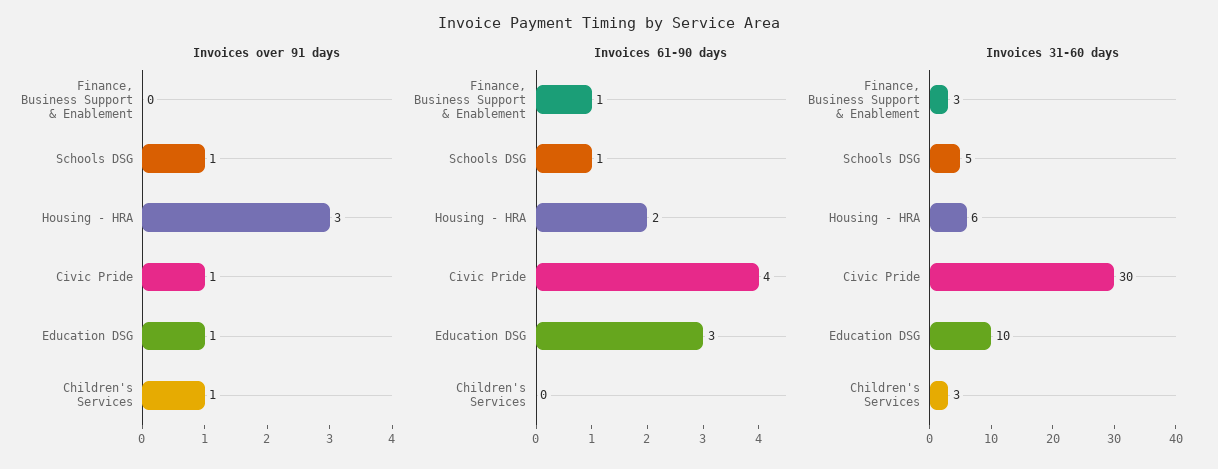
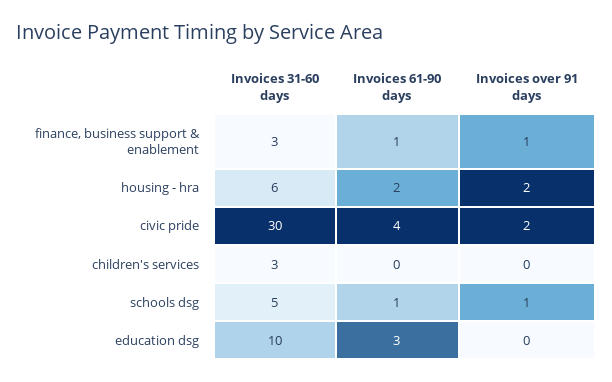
  {
    "Invoices over 91 days": {
-     "Finance, Business Support & Enablement": 0,
+     "Finance, Business Support & Enablement": 1,
      "Schools DSG": 1,
-     "Housing - HRA": 3,
+     "Housing - HRA": 2,
-     "Civic Pride": 1,
+     "Civic Pride": 2,
-     "Education DSG": 1,
+     "Education DSG": 0,
-     "Children's Services": 1
+     "Children's Services": 0
    },
    "Invoices 61-90 days": {
      "Finance, Business Support & Enablement": 1,
      "Schools DSG": 1,
      "Housing - HRA": 2,
      "Civic Pride": 4,
      "Education DSG": 3,
      "Children's Services": 0
    },
    "Invoices 31-60 days": {
      "Finance, Business Support & Enablement": 3,
      "Schools DSG": 5,
      "Housing - HRA": 6,
      "Civic Pride": 30,
      "Education DSG": 10,
      "Children's Services": 3
    }
  }

